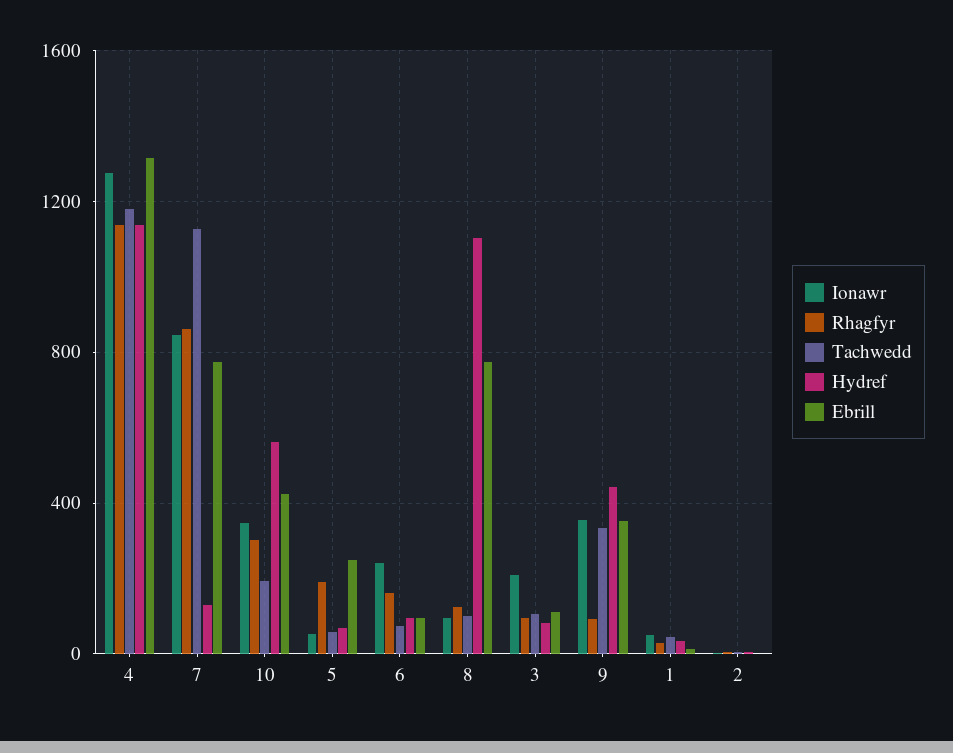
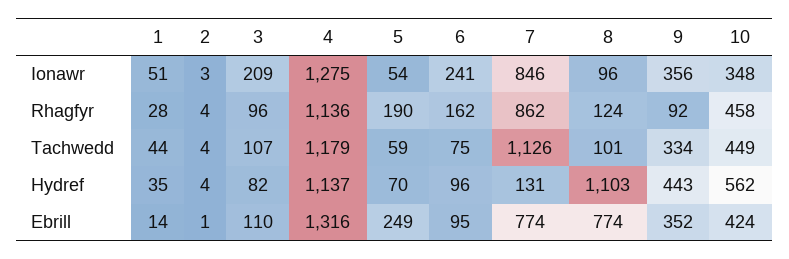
  {
    "Ionawr": {
      "4": 1275,
      "7": 846,
      "10": 348,
      "5": 54,
      "6": 241,
      "8": 96,
      "3": 209,
      "9": 356,
      "1": 51,
      "2": 3
    },
    "Rhagfyr": {
      "4": 1136,
      "7": 862,
-     "10": 300,
+     "10": 458,
      "5": 190,
      "6": 162,
      "8": 124,
      "3": 96,
      "9": 92,
      "1": 28,
      "2": 4
    },
    "Tachwedd": {
      "4": 1179,
      "7": 1126,
-     "10": 200,
+     "10": 449,
      "5": 59,
      "6": 75,
      "8": 101,
      "3": 107,
      "9": 334,
      "1": 44,
      "2": 4
    },
    "Hydref": {
      "4": 1137,
      "7": 131,
      "10": 562,
      "5": 70,
      "6": 96,
      "8": 1103,
      "3": 82,
      "9": 443,
      "1": 35,
      "2": 4
    },
    "Ebrill": {
      "4": 1316,
      "7": 774,
      "10": 424,
      "5": 249,
      "6": 95,
      "8": 774,
      "3": 110,
      "9": 352,
      "1": 14,
      "2": 1
    }
  }

